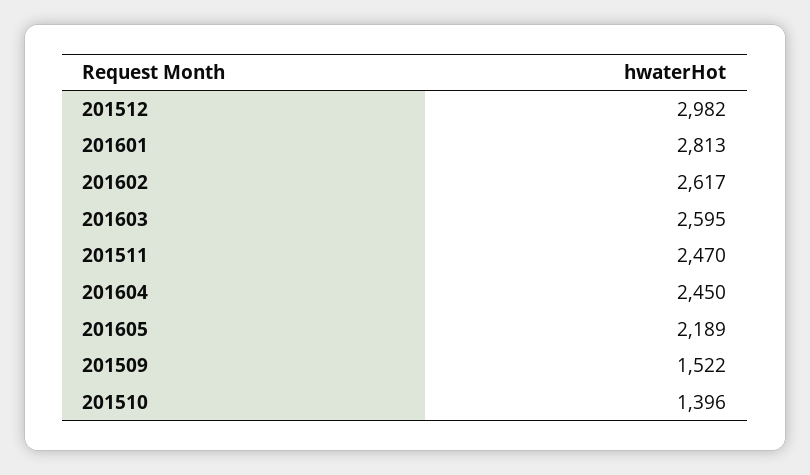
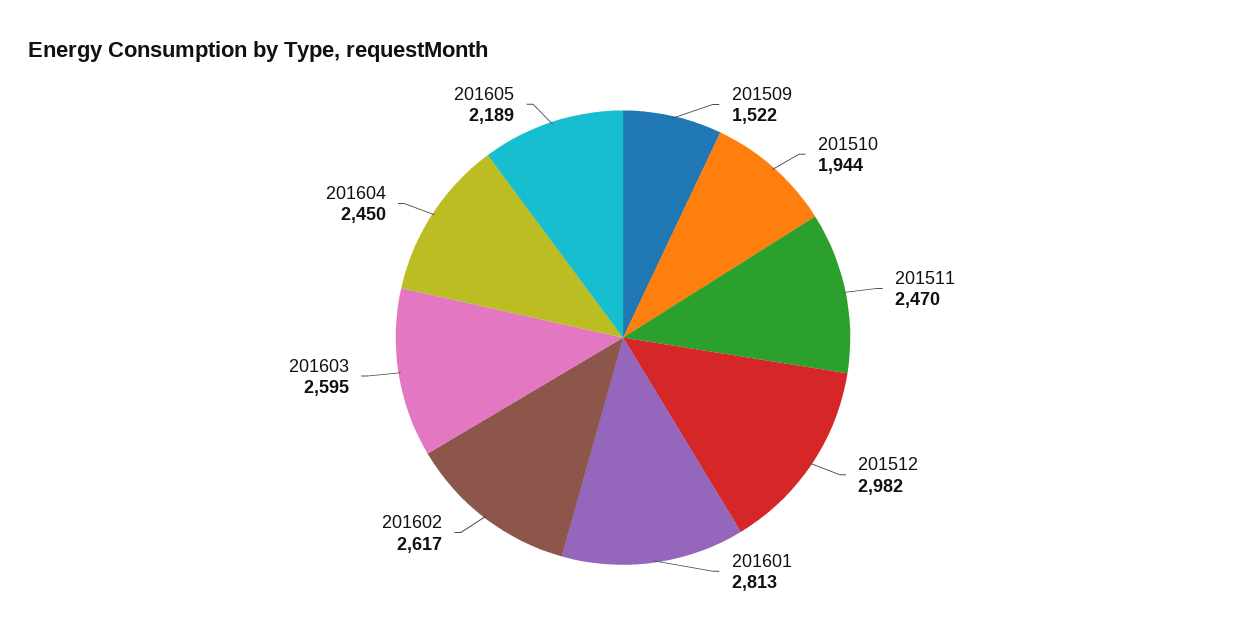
  {
    "201512": 2982,
    "201601": 2813,
    "201602": 2617,
    "201603": 2595,
    "201511": 2470,
    "201604": 2450,
    "201605": 2189,
    "201509": 1522,
-   "201510": 1396
+   "201510": 1944
  }

